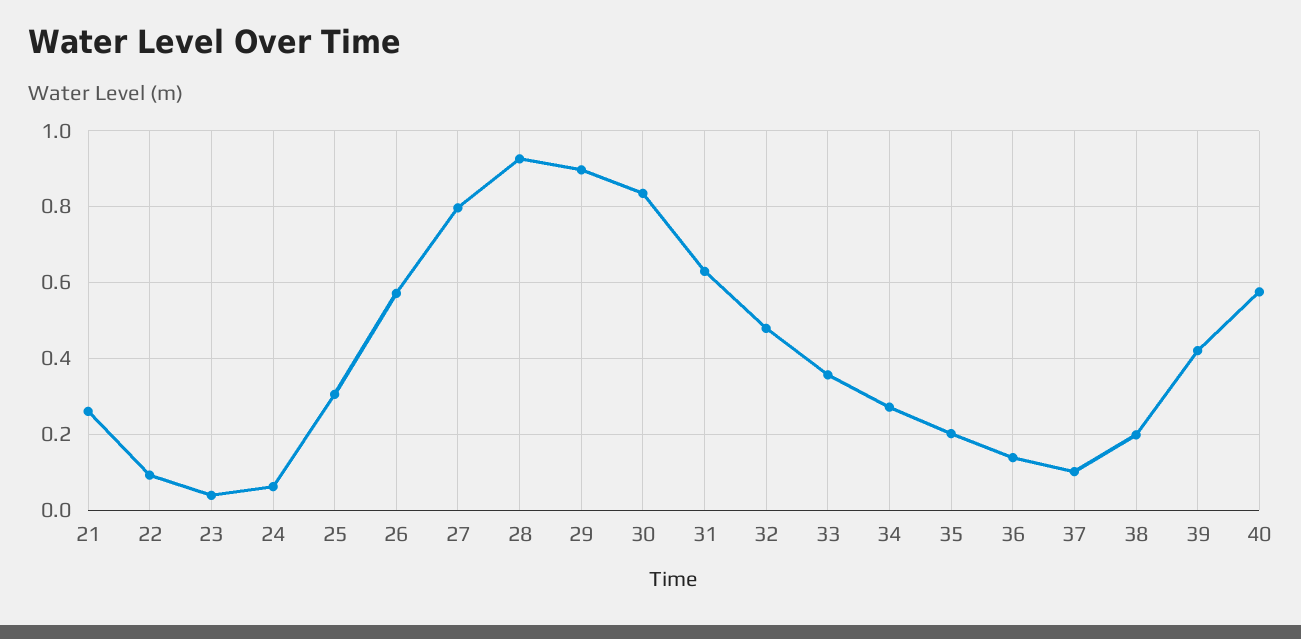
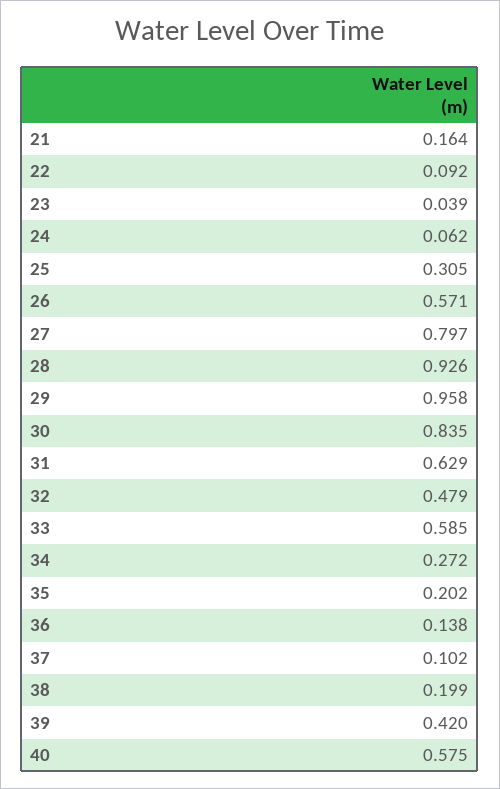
  {
-   "21": 0.26,
+   "21": 0.164,
    "22": 0.092,
    "23": 0.039,
    "24": 0.062,
    "25": 0.305,
    "26": 0.571,
    "27": 0.797,
    "28": 0.926,
-   "29": 0.9,
+   "29": 0.958,
    "30": 0.835,
    "31": 0.629,
    "32": 0.479,
-   "33": 0.36,
+   "33": 0.585,
    "34": 0.272,
    "35": 0.202,
    "36": 0.138,
    "37": 0.102,
    "38": 0.199,
    "39": 0.42,
    "40": 0.575
  }

